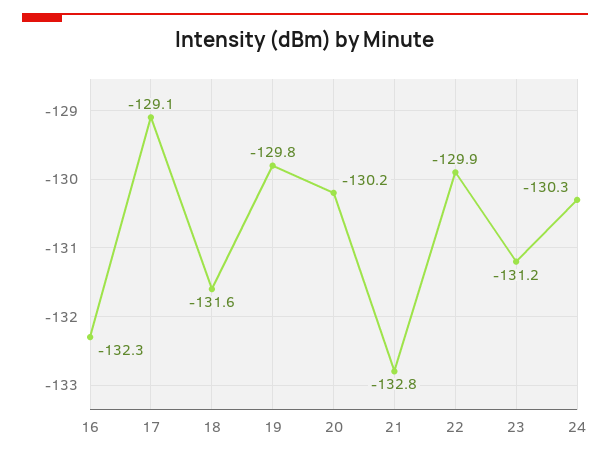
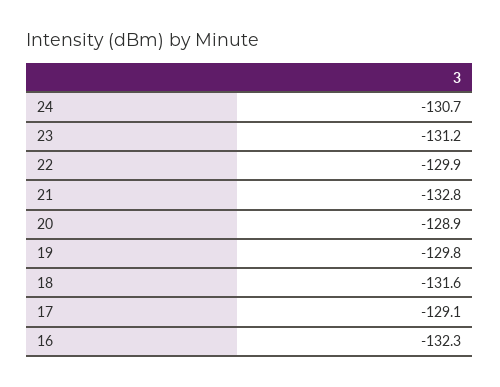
  {
    "16": -132.3,
    "17": -129.1,
    "18": -131.6,
    "19": -129.8,
-   "20": -130.2,
+   "20": -128.9,
    "21": -132.8,
    "22": -129.9,
    "23": -131.2,
-   "24": -130.3
+   "24": -130.7
  }

